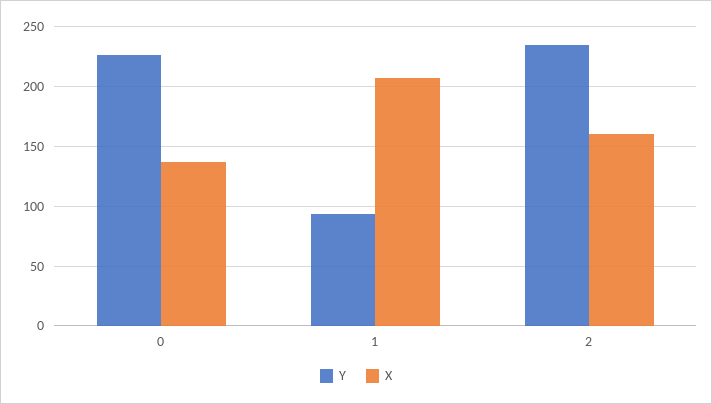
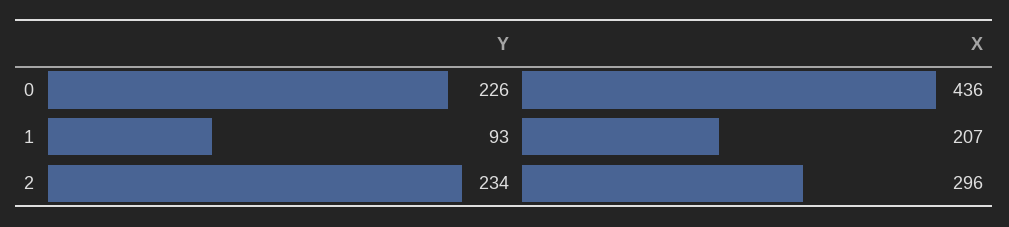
  {
    "Y": {
      "0": 226,
      "1": 93,
      "2": 234
    },
    "X": {
-     "0": 140,
+     "0": 436,
      "1": 207,
-     "2": 160
+     "2": 296
    }
  }

